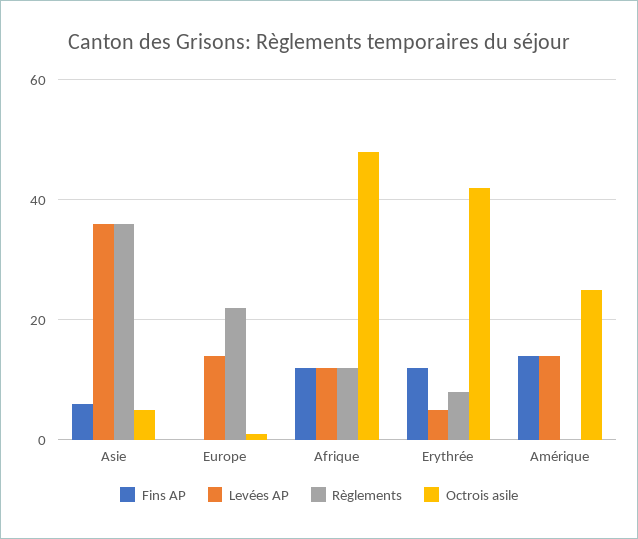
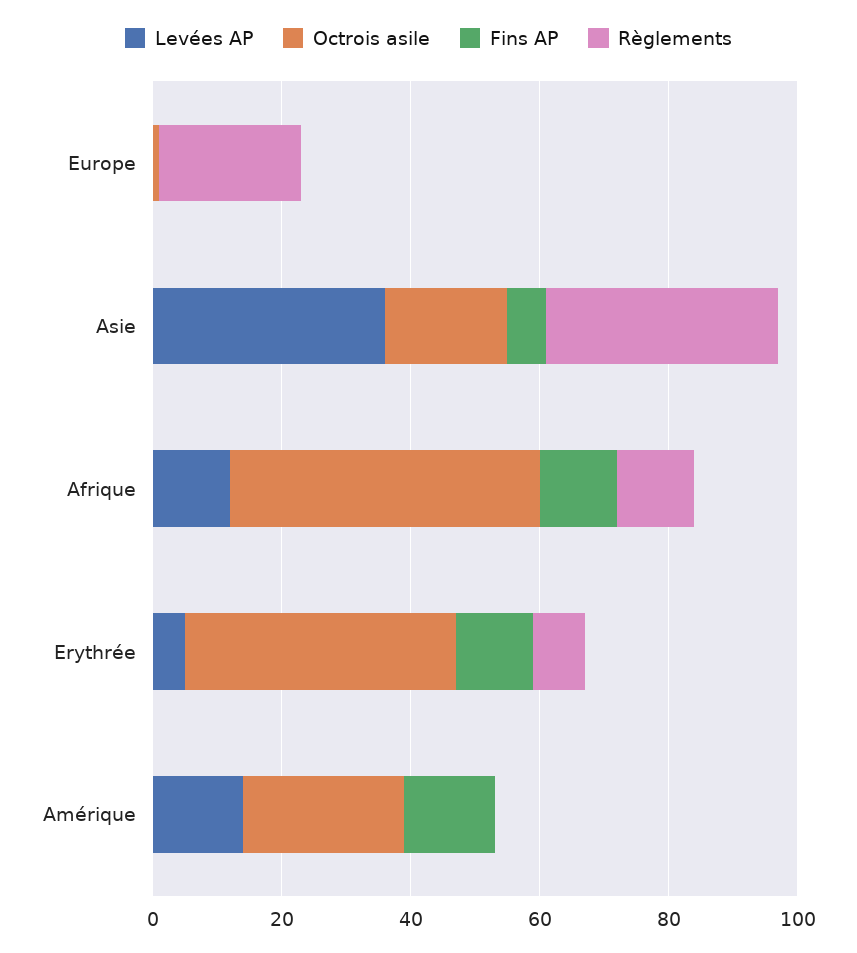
  {
    "Fins AP": {
      "Asie": 5,
      "Europe": 0,
      "Afrique": 10,
      "Erythrée": 10,
      "Amérique": 15
    },
    "Levées AP": {
      "Asie": 35,
-     "Europe": 15,
+     "Europe": 0,
      "Afrique": 10,
      "Erythrée": 5,
      "Amérique": 15
    },
    "Règlements": {
      "Asie": 35,
      "Europe": 20,
      "Afrique": 10,
      "Erythrée": 10,
      "Amérique": 0
    },
    "Octrois asile": {
-     "Asie": 5,
+     "Asie": 20,
      "Europe": 0,
      "Afrique": 50,
      "Erythrée": 40,
      "Amérique": 25
    }
  }

